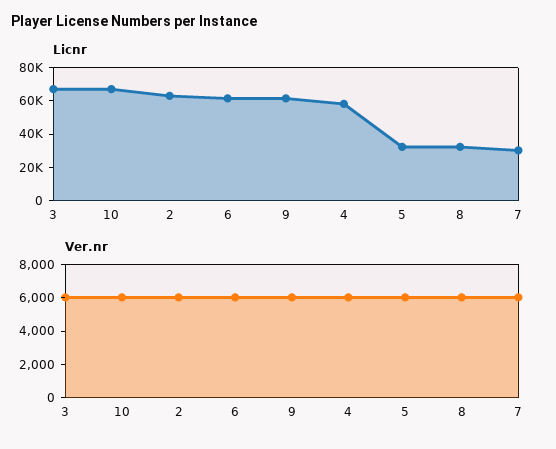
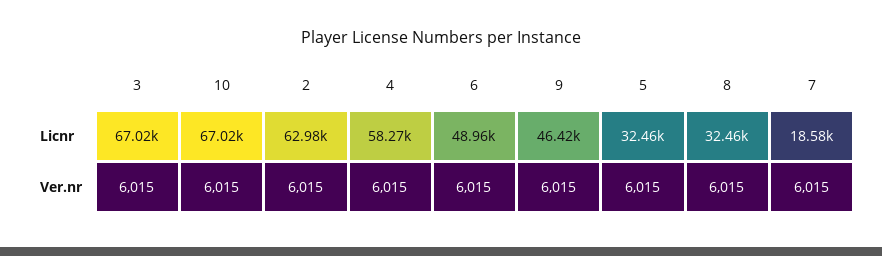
  {
    "Licnr": {
      "3": 67020,
      "10": 67020,
      "2": 62980,
-     "6": 60000,
+     "6": 48960,
-     "9": 60000,
+     "9": 46420,
      "4": 58270,
      "5": 32460,
      "8": 32460,
-     "7": 30000
+     "7": 18580
    },
    "Ver.nr": {
      "3": 6015,
      "10": 6015,
      "2": 6015,
      "6": 6015,
      "9": 6015,
      "4": 6015,
      "5": 6015,
      "8": 6015,
      "7": 6015
    }
  }

